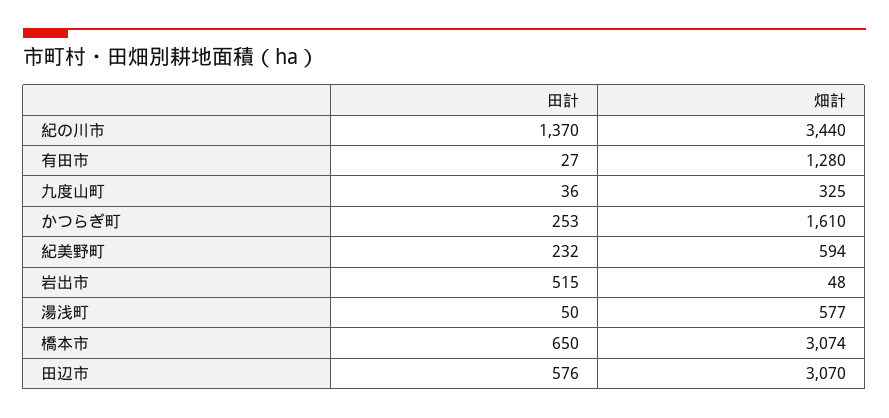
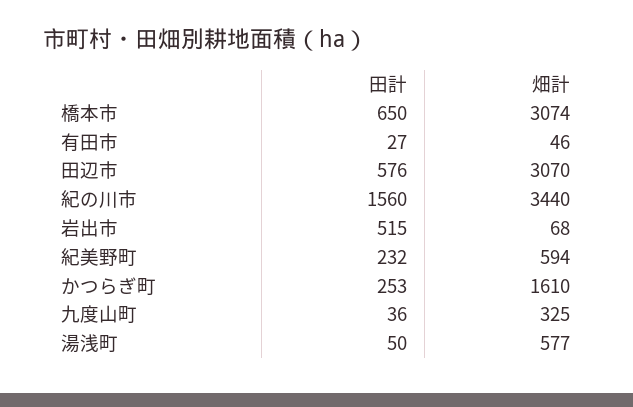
  {
    "田計": {
-     "紀の川市": 1370,
+     "紀の川市": 1560,
      "有田市": 27,
      "九度山町": 36,
      "かつらぎ町": 253,
      "紀美野町": 232,
      "岩出市": 515,
      "湯浅町": 50,
      "橋本市": 650,
      "田辺市": 576
    },
    "畑計": {
      "紀の川市": 3440,
-     "有田市": 1280,
+     "有田市": 46,
      "九度山町": 325,
      "かつらぎ町": 1610,
      "紀美野町": 594,
-     "岩出市": 48,
+     "岩出市": 68,
      "湯浅町": 577,
      "橋本市": 3074,
      "田辺市": 3070
    }
  }

